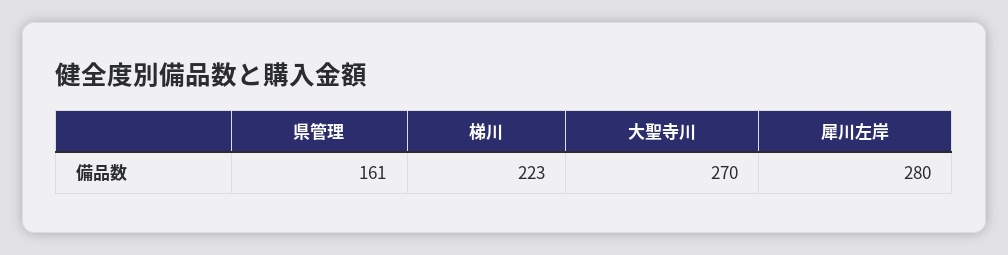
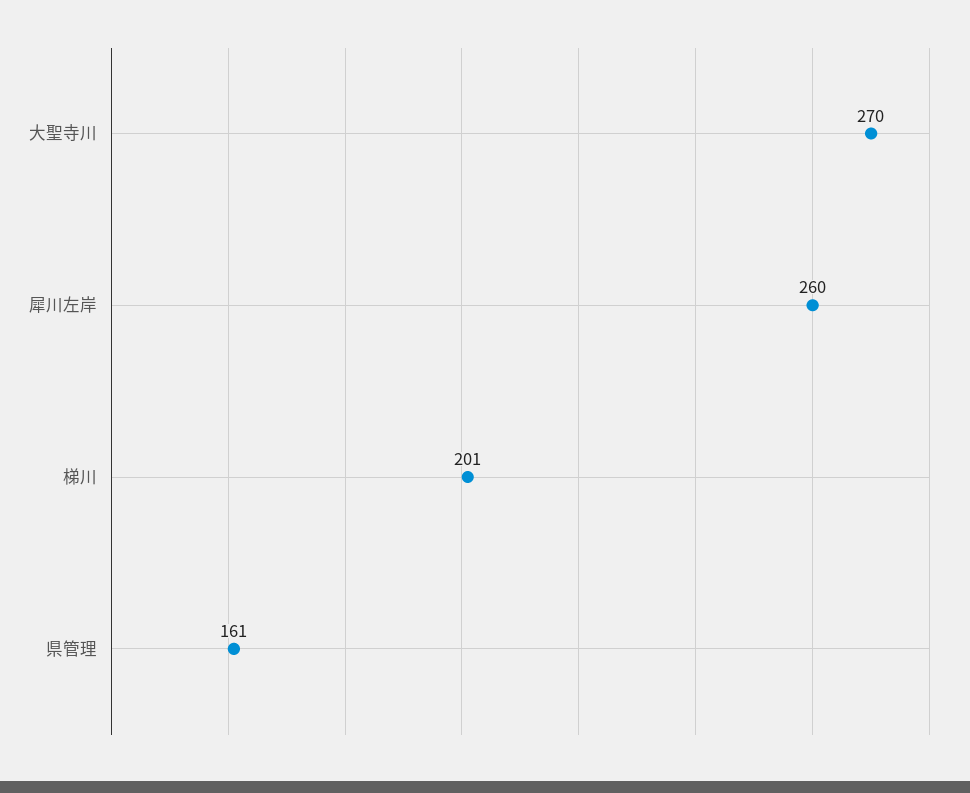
  {
    "県管理": 161,
-   "梯川": 223,
+   "梯川": 201,
    "大聖寺川": 270,
-   "犀川左岸": 280
+   "犀川左岸": 260
  }

